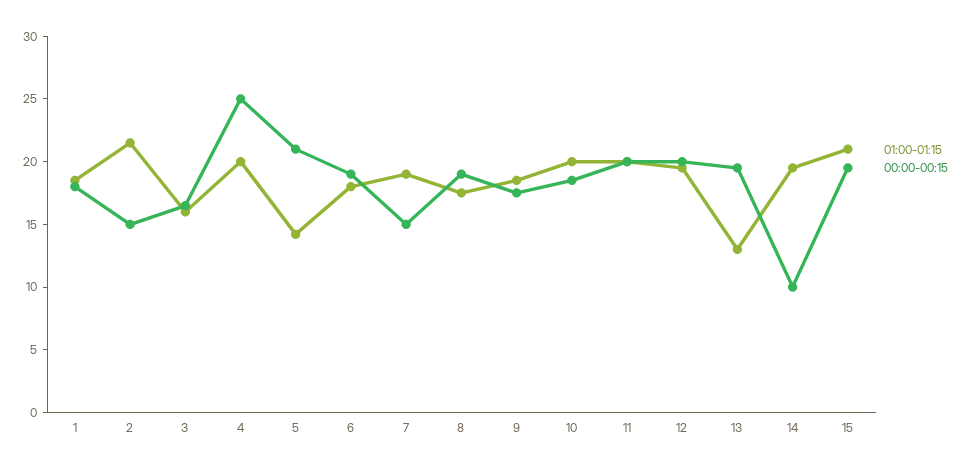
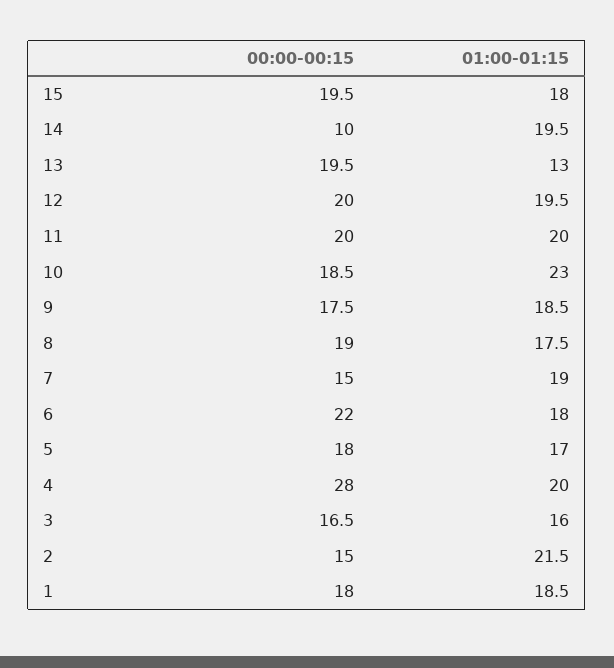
  {
    "01:00-01:15": {
      "1": 18.5,
      "2": 21.5,
      "3": 16,
      "4": 20,
-     "5": 14,
+     "5": 17,
      "6": 18,
      "7": 19,
      "8": 17.5,
      "9": 18.5,
-     "10": 20,
+     "10": 23,
      "11": 20,
      "12": 19.5,
      "13": 13,
      "14": 19.5,
-     "15": 21
+     "15": 18
    },
    "00:00-00:15": {
      "1": 18,
      "2": 15,
      "3": 16.5,
-     "4": 25,
+     "4": 28,
-     "5": 21,
+     "5": 18,
-     "6": 19,
+     "6": 22,
      "7": 15,
      "8": 19,
      "9": 17.5,
      "10": 18.5,
      "11": 20,
      "12": 20,
      "13": 19.5,
      "14": 10,
      "15": 19.5
    }
  }

